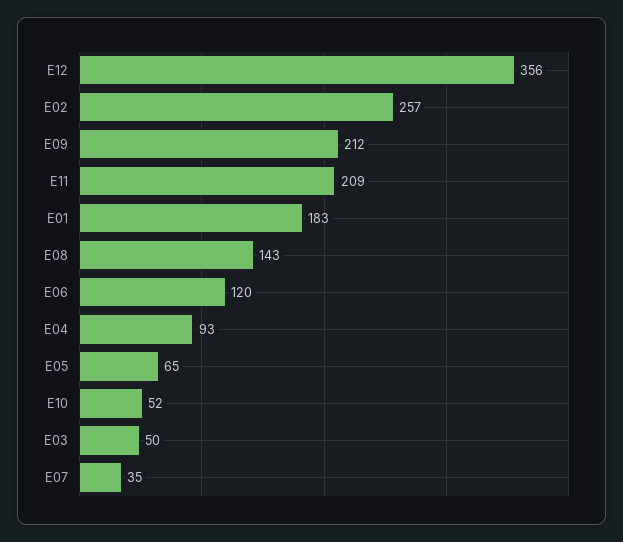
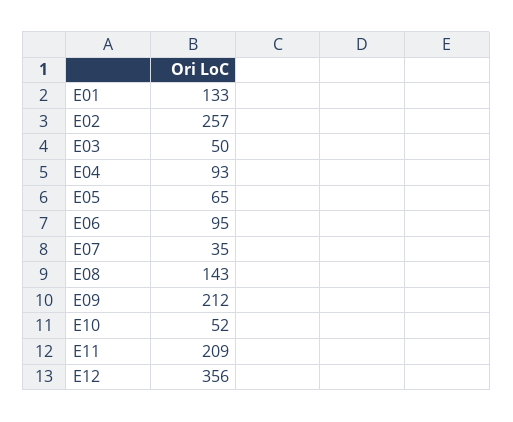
  {
    "E12": 356,
    "E02": 257,
    "E09": 212,
    "E11": 209,
-   "E01": 183,
+   "E01": 133,
    "E08": 143,
-   "E06": 120,
+   "E06": 95,
    "E04": 93,
    "E05": 65,
    "E10": 52,
    "E03": 50,
    "E07": 35
  }

